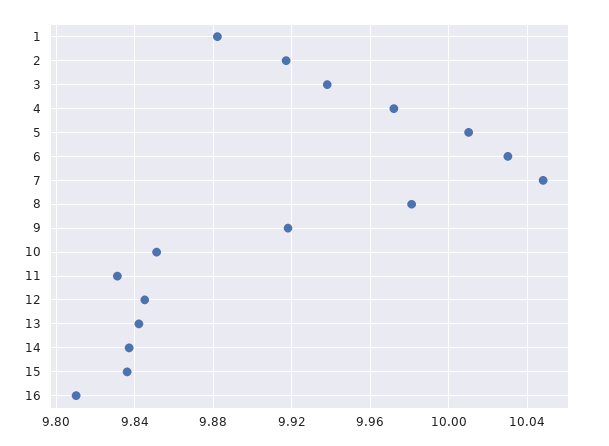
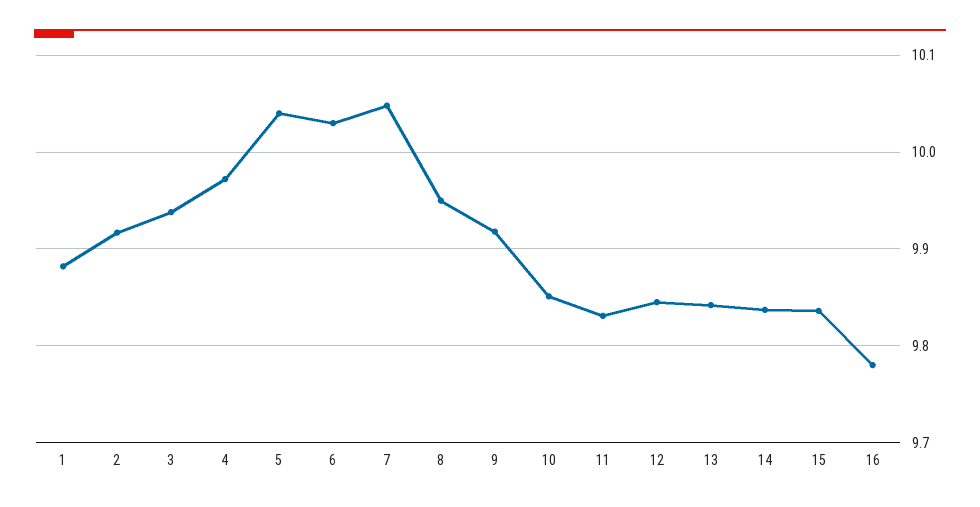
  {
    "1": 9.88,
    "2": 9.915,
    "3": 9.94,
    "4": 9.97,
-   "5": 10.01,
+   "5": 10.04,
    "6": 10.03,
    "7": 10.05,
-   "8": 9.98,
+   "8": 9.95,
    "9": 9.92,
    "10": 9.85,
    "11": 9.83,
    "12": 9.845,
    "13": 9.84,
    "14": 9.835,
    "15": 9.835,
-   "16": 9.81
+   "16": 9.78
  }

